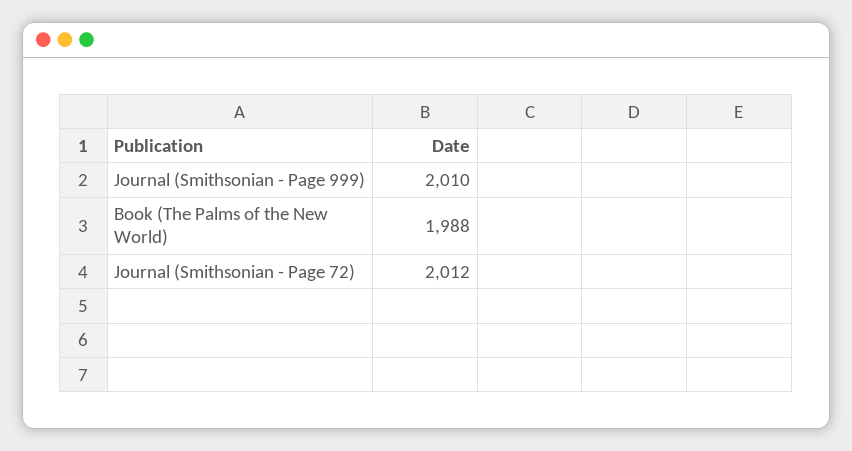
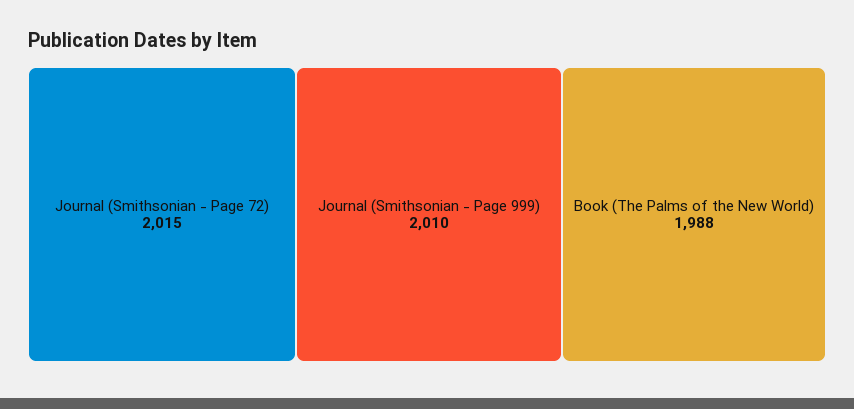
  {
    "Journal (Smithsonian - Page 999)": 2010,
    "Book (The Palms of the New World)": 1988,
-   "Journal (Smithsonian - Page 72)": 2012
+   "Journal (Smithsonian - Page 72)": 2015
  }

